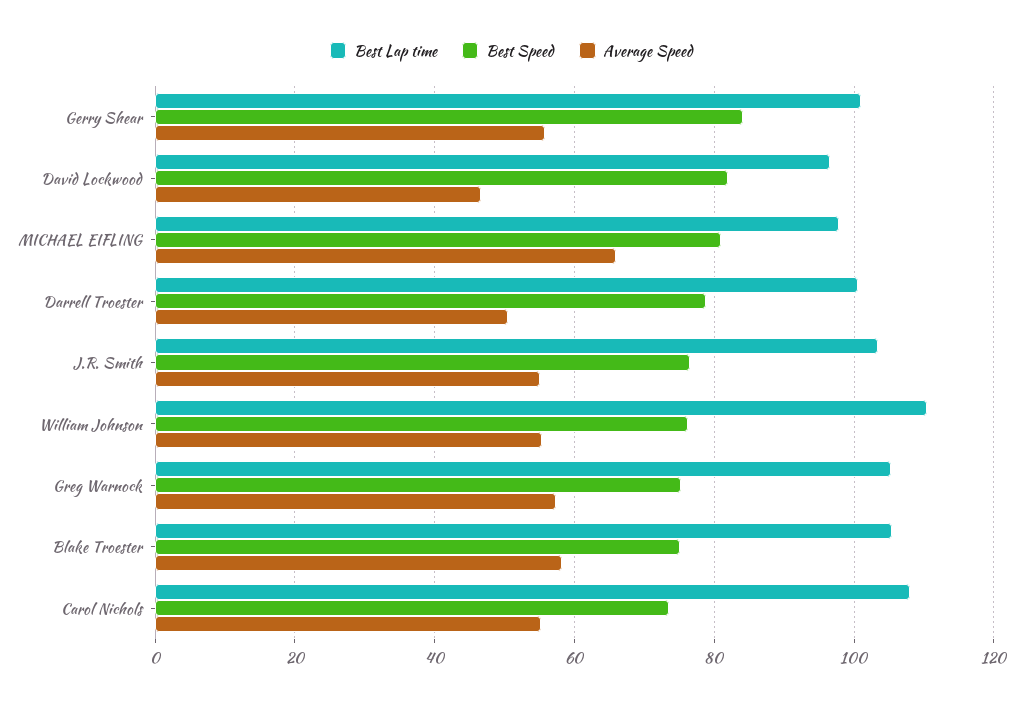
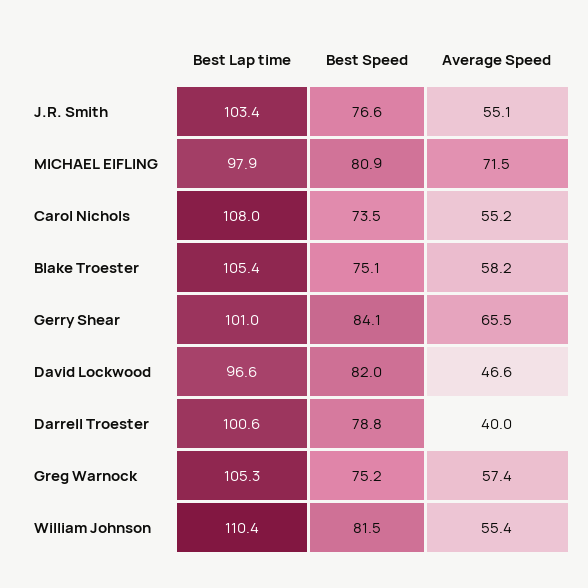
  {
    "Best Lap time": {
      "Gerry Shear": 101,
      "David Lockwood": 96.6,
      "MICHAEL EIFLING": 97.9,
      "Darrell Troester": 100.6,
      "J.R. Smith": 103.4,
      "William Johnson": 110.4,
      "Greg Warnock": 105.3,
      "Blake Troester": 105.4,
      "Carol Nichols": 108
    },
    "Best Speed": {
      "Gerry Shear": 84.1,
      "David Lockwood": 82,
      "MICHAEL EIFLING": 80.9,
      "Darrell Troester": 78.8,
      "J.R. Smith": 76.6,
-     "William Johnson": 76,
+     "William Johnson": 81.5,
      "Greg Warnock": 75.2,
      "Blake Troester": 75.1,
      "Carol Nichols": 73.5
    },
    "Average Speed": {
-     "Gerry Shear": 56,
+     "Gerry Shear": 65.5,
      "David Lockwood": 46.6,
-     "MICHAEL EIFLING": 66,
+     "MICHAEL EIFLING": 71.5,
-     "Darrell Troester": 50,
+     "Darrell Troester": 40,
      "J.R. Smith": 55.1,
      "William Johnson": 55.4,
      "Greg Warnock": 57.4,
      "Blake Troester": 58.2,
      "Carol Nichols": 55.2
    }
  }

